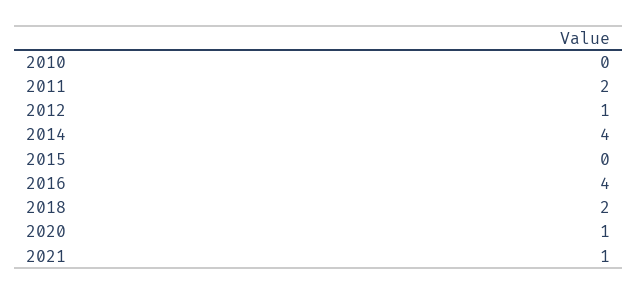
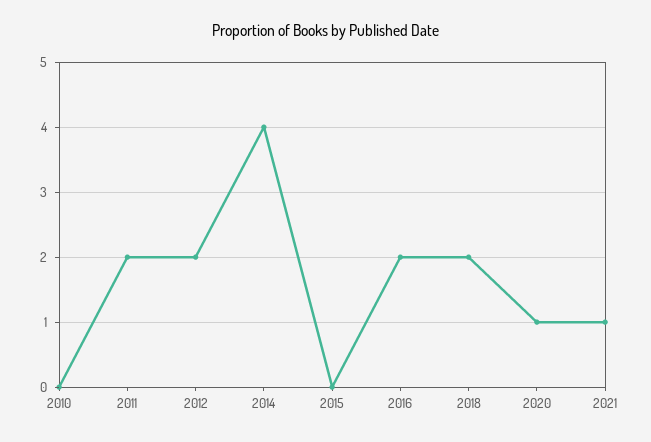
  {
    "2010": 0,
    "2011": 2,
-   "2012": 1,
+   "2012": 2,
    "2014": 4,
    "2015": 0,
-   "2016": 4,
+   "2016": 2,
    "2018": 2,
    "2020": 1,
    "2021": 1
  }

